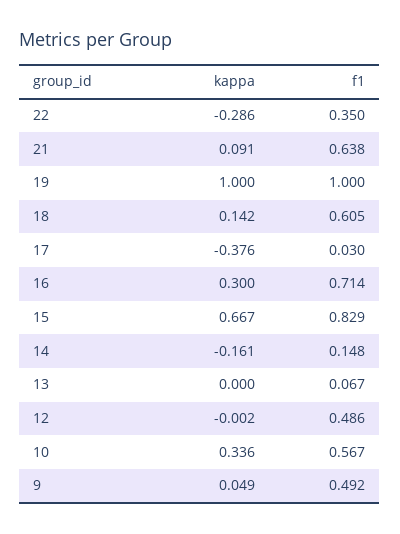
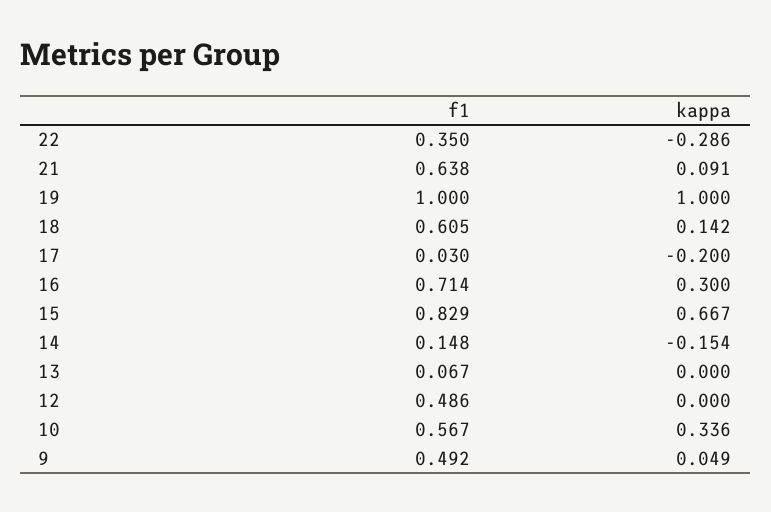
  {
    "kappa": {
      "22": -0.286,
      "21": 0.091,
      "19": 1,
      "18": 0.142,
-     "17": -0.376,
+     "17": -0.2,
      "16": 0.3,
      "15": 0.667,
-     "14": -0.161,
+     "14": -0.154,
      "13": 0,
-     "12": -0.002,
+     "12": 0,
      "10": 0.336,
      "9": 0.049
    },
    "f1": {
      "22": 0.35,
      "21": 0.638,
      "19": 1,
      "18": 0.605,
      "17": 0.03,
      "16": 0.714,
      "15": 0.829,
      "14": 0.148,
      "13": 0.067,
      "12": 0.486,
      "10": 0.567,
      "9": 0.492
    }
  }

